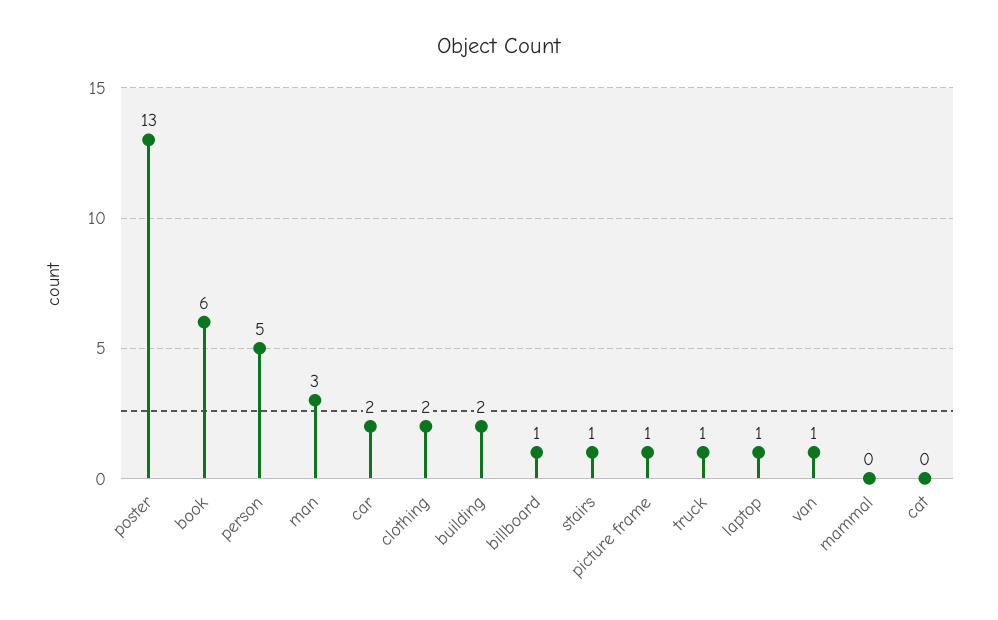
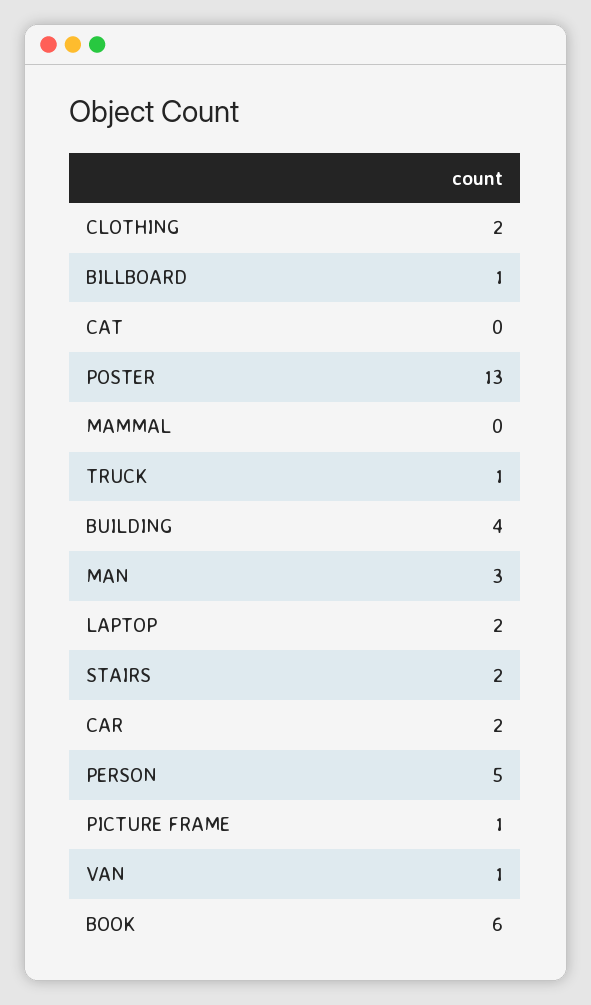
  {
    "poster": 13,
    "book": 6,
    "person": 5,
    "man": 3,
    "car": 2,
    "clothing": 2,
-   "building": 2,
+   "building": 4,
    "billboard": 1,
-   "stairs": 1,
+   "stairs": 2,
    "picture frame": 1,
    "truck": 1,
-   "laptop": 1,
+   "laptop": 2,
    "van": 1,
    "mammal": 0,
    "cat": 0
  }

